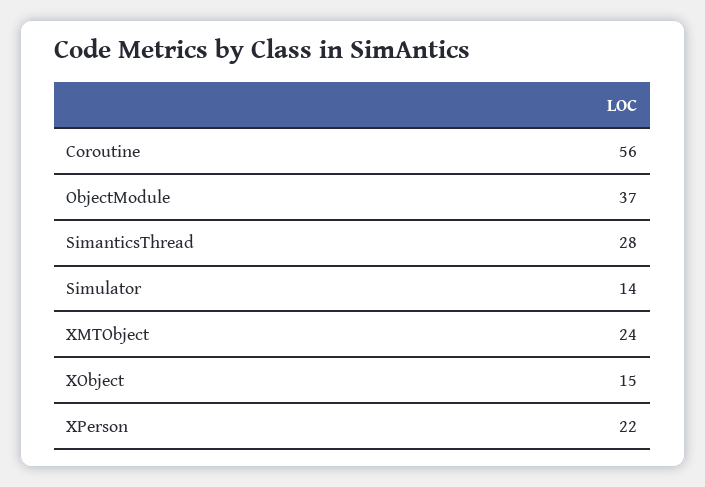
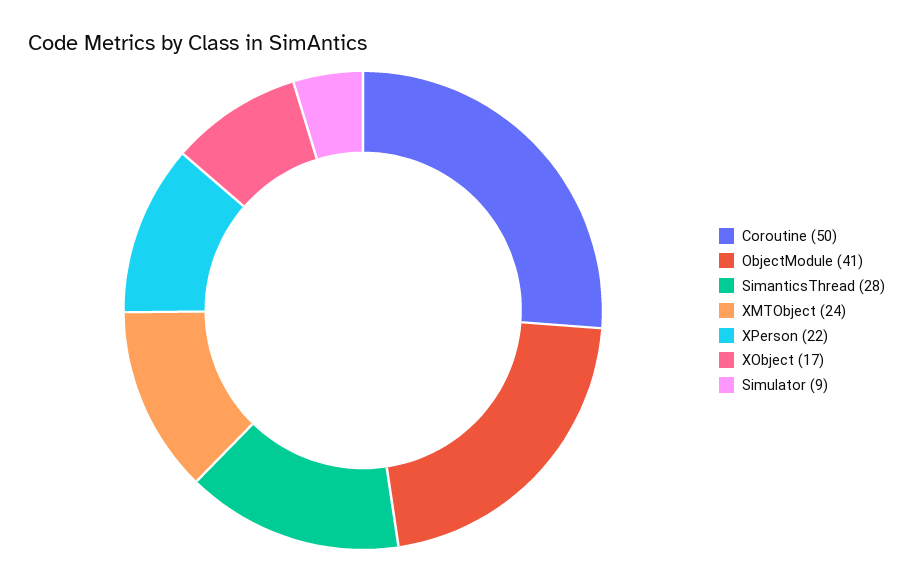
  {
-   "Coroutine": 56,
+   "Coroutine": 50,
-   "ObjectModule": 37,
+   "ObjectModule": 41,
    "SimanticsThread": 28,
-   "Simulator": 14,
+   "Simulator": 9,
    "XMTObject": 24,
-   "XObject": 15,
+   "XObject": 17,
    "XPerson": 22
  }

